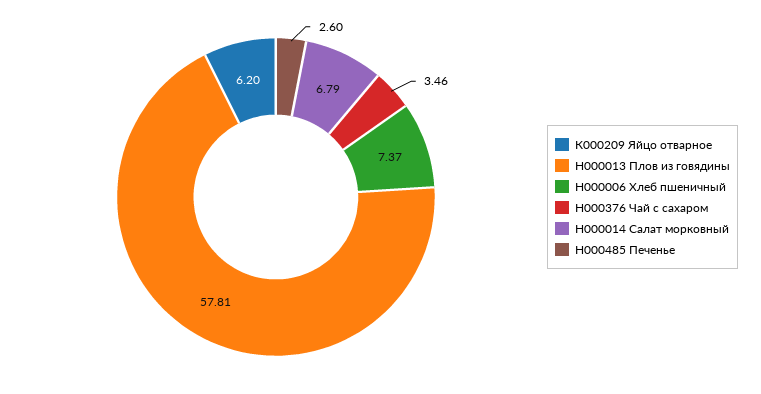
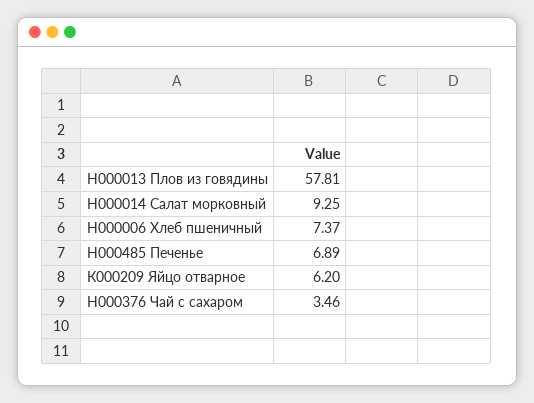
  {
    "К000209 Яйцо отварное": 6.2,
    "Н000013 Плов из говядины": 57.81,
    "Н000006 Хлеб пшеничный": 7.37,
    "Н000376 Чай с сахаром": 3.46,
-   "Н000014 Салат морковный": 6.79,
+   "Н000014 Салат морковный": 9.25,
-   "Н000485 Печенье": 2.6
+   "Н000485 Печенье": 6.89
  }

